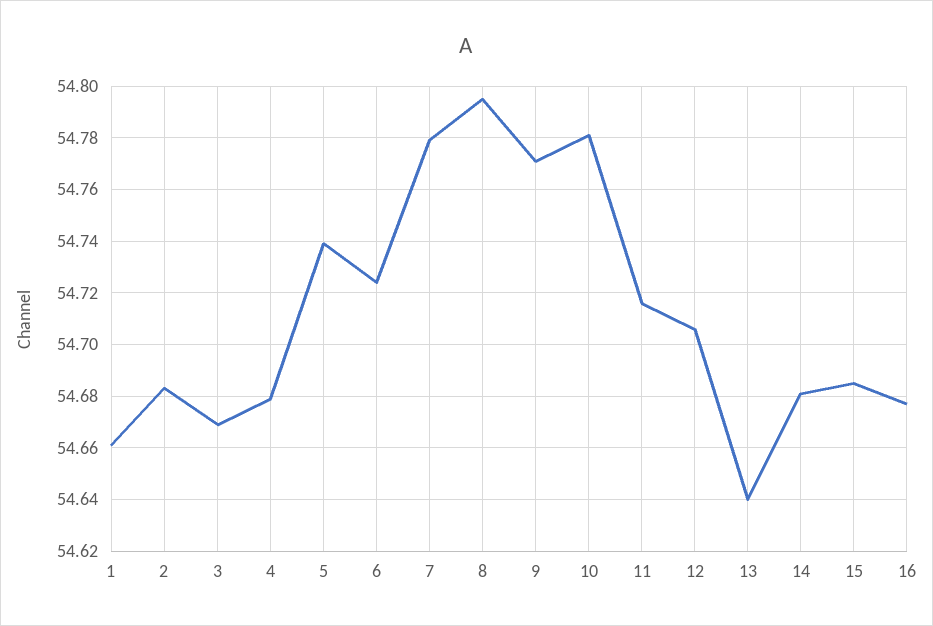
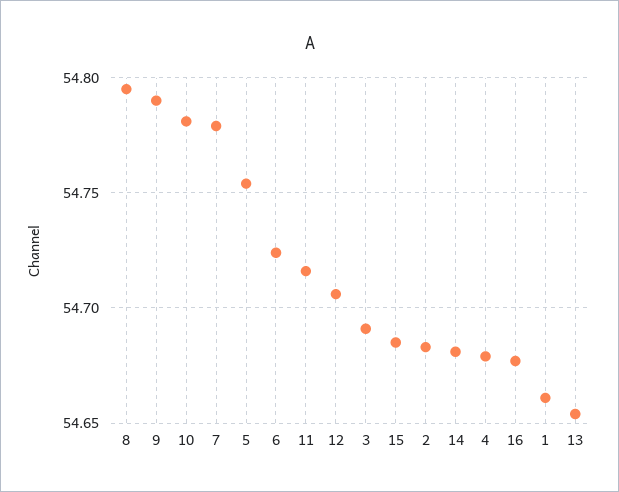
  {
    "1": 54.66,
    "2": 54.685,
-   "3": 54.67,
+   "3": 54.69,
    "4": 54.68,
-   "5": 54.74,
+   "5": 54.755,
    "6": 54.725,
    "7": 54.78,
    "8": 54.795,
-   "9": 54.77,
+   "9": 54.79,
    "10": 54.78,
    "11": 54.715,
    "12": 54.705,
-   "13": 54.64,
+   "13": 54.655,
    "14": 54.68,
    "15": 54.685,
    "16": 54.675
  }

